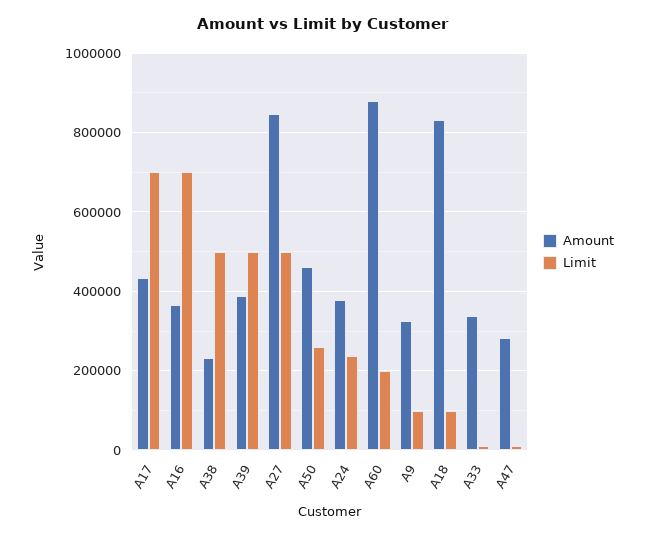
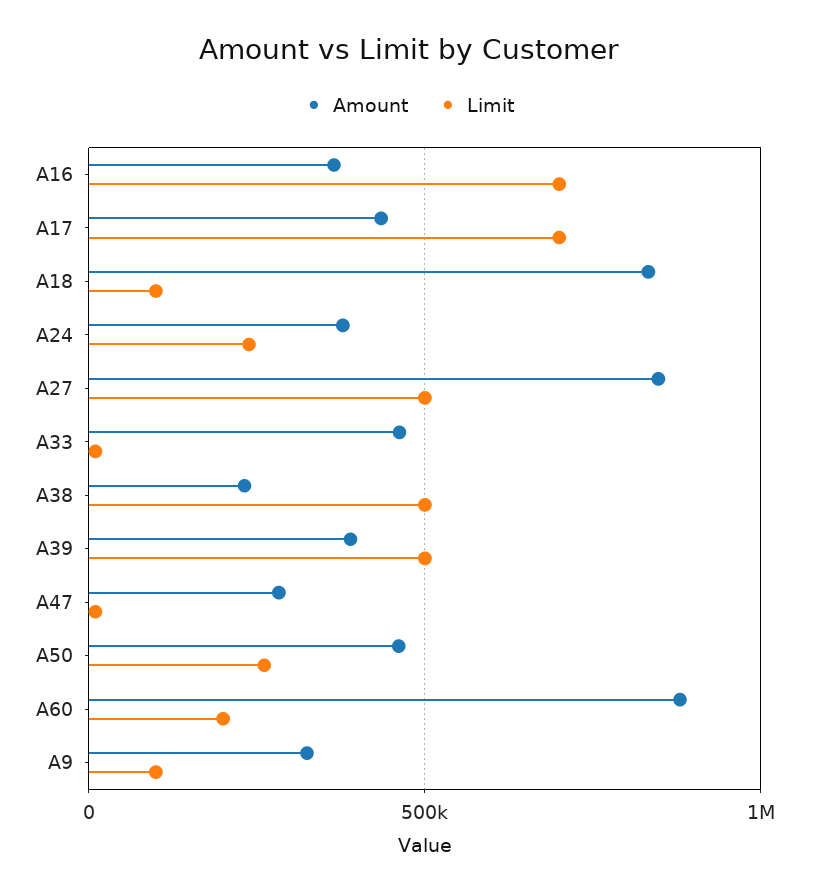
  {
    "Amount": {
      "A17": 440000,
      "A16": 360000,
      "A38": 240000,
      "A39": 380000,
      "A27": 840000,
      "A50": 460000,
      "A24": 380000,
      "A60": 880000,
      "A9": 320000,
      "A18": 840000,
-     "A33": 340000,
+     "A33": 450000,
      "A47": 280000
    },
    "Limit": {
      "A17": 700000,
      "A16": 700000,
      "A38": 500000,
      "A39": 500000,
      "A27": 500000,
      "A50": 260000,
      "A24": 240000,
      "A60": 200000,
      "A9": 100000,
      "A18": 100000,
      "A33": 20000,
      "A47": 20000
    }
  }

